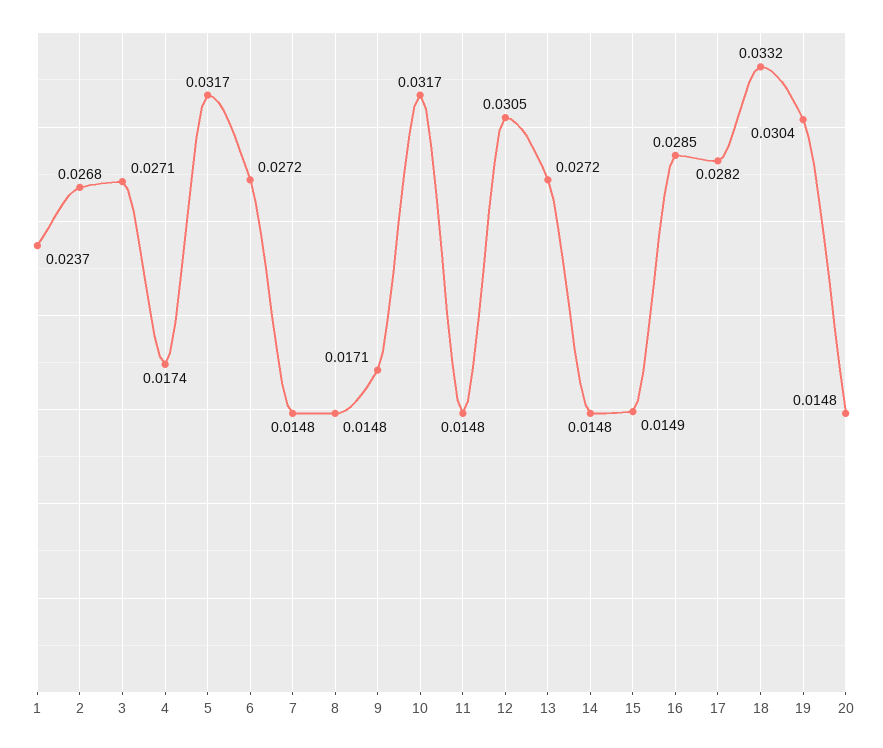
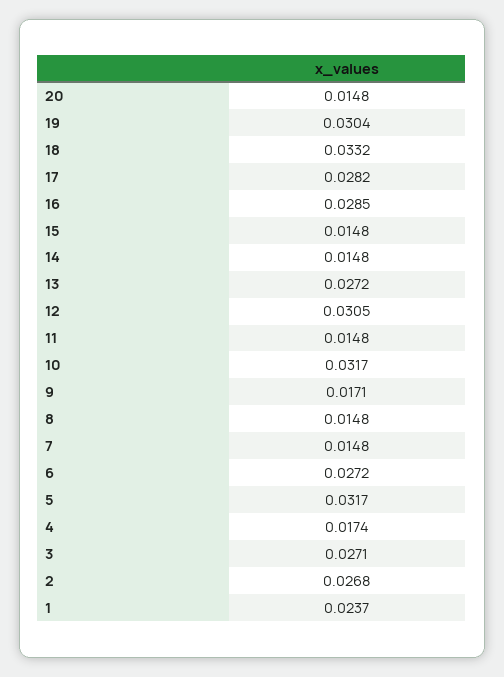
  {
    "1": 0.0237,
    "2": 0.0268,
    "3": 0.0271,
    "4": 0.0174,
    "5": 0.0317,
    "6": 0.0272,
    "7": 0.0148,
    "8": 0.0148,
    "9": 0.0171,
    "10": 0.0317,
    "11": 0.0148,
    "12": 0.0305,
    "13": 0.0272,
    "14": 0.0148,
-   "15": 0.0149,
+   "15": 0.0148,
    "16": 0.0285,
    "17": 0.0282,
    "18": 0.0332,
    "19": 0.0304,
    "20": 0.0148
  }

